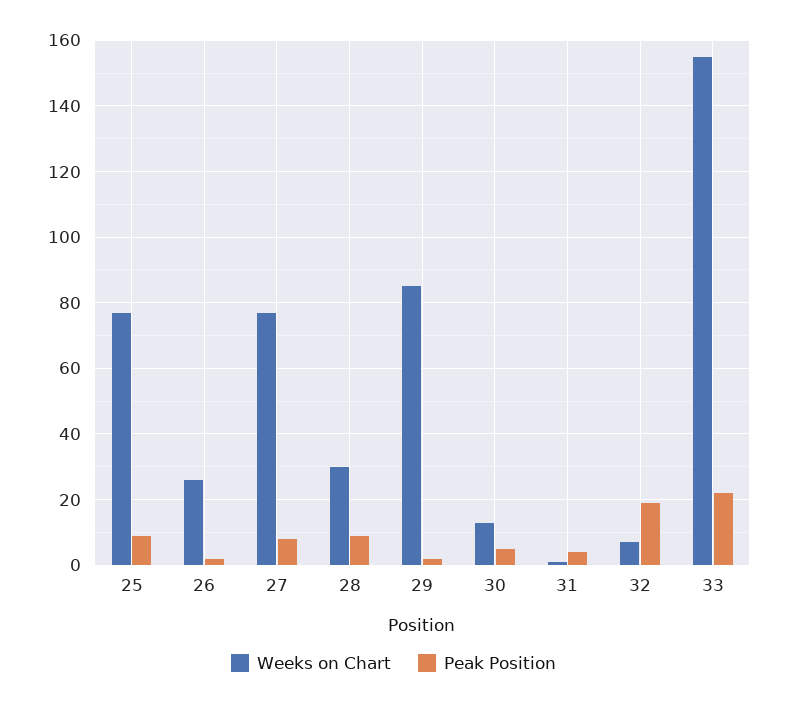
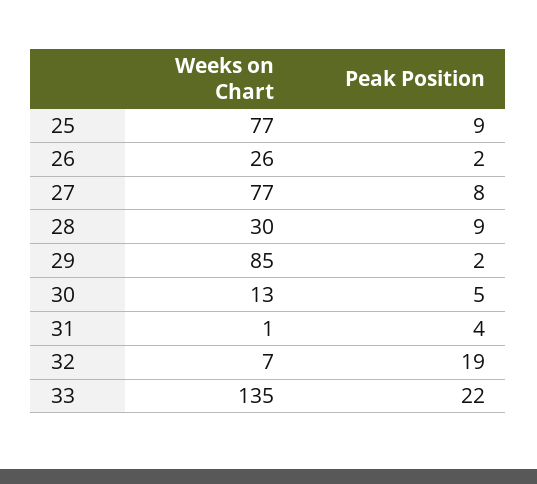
  {
    "Weeks on Chart": {
      "25": 77,
      "26": 26,
      "27": 77,
      "28": 30,
      "29": 85,
      "30": 13,
      "31": 1,
      "32": 7,
-     "33": 155
+     "33": 135
    },
    "Peak Position": {
      "25": 9,
      "26": 2,
      "27": 8,
      "28": 9,
      "29": 2,
      "30": 5,
      "31": 4,
      "32": 19,
      "33": 22
    }
  }

